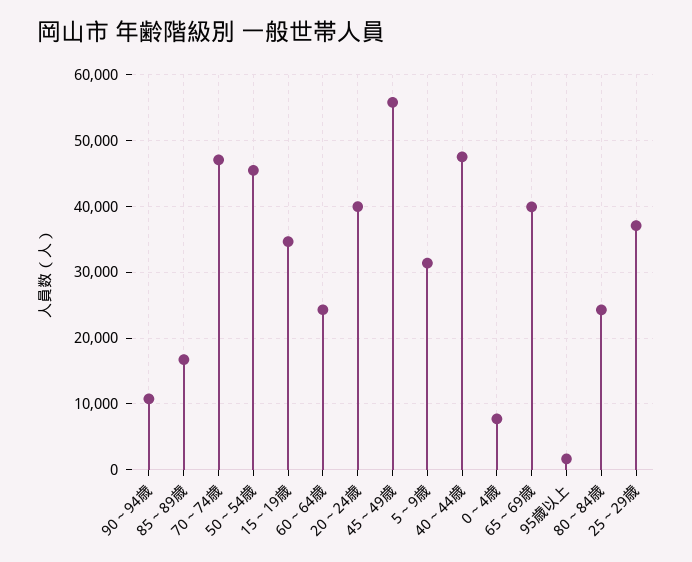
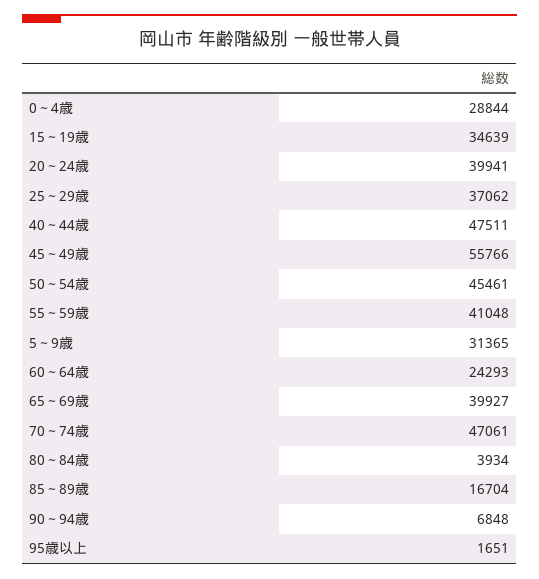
  {
-   "90～94歳": 11000,
+   "90～94歳": 6848,
    "85～89歳": 16704,
    "70～74歳": 47061,
    "50～54歳": 45461,
    "15～19歳": 34639,
    "60～64歳": 24293,
    "20～24歳": 39941,
    "45～49歳": 55766,
    "5～9歳": 31365,
    "40～44歳": 47511,
-   "0～4歳": 8000,
+   "0～4歳": 28844,
    "65～69歳": 39927,
    "95歳以上": 1651,
-   "80～84歳": 24000,
+   "80～84歳": 3934,
-   "25～29歳": 37062
+   "25～29歳": 37062,
+   "55～59歳": 41048
  }

